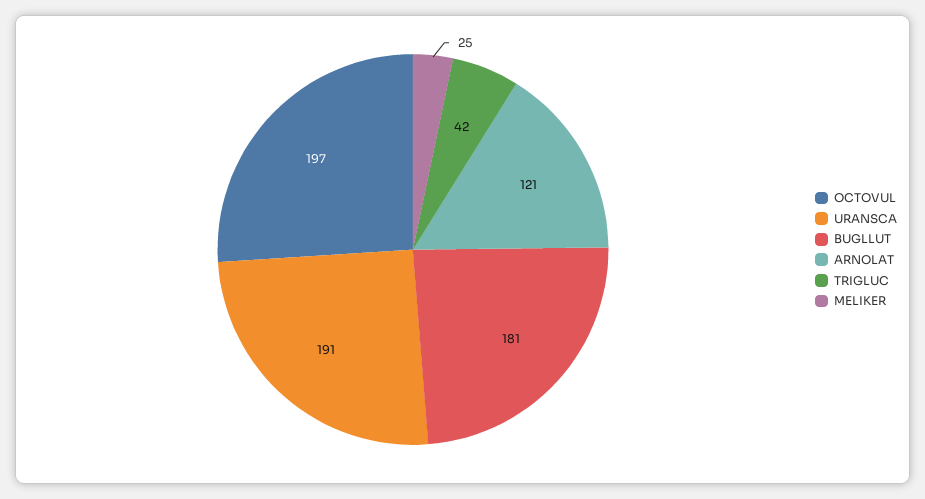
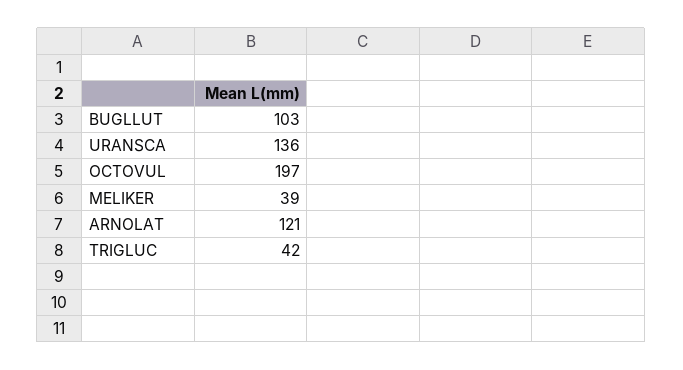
  {
    "OCTOVUL": 197,
-   "URANSCA": 191,
+   "URANSCA": 136,
-   "BUGLLUT": 181,
+   "BUGLLUT": 103,
    "ARNOLAT": 121,
    "TRIGLUC": 42,
-   "MELIKER": 25
+   "MELIKER": 39
  }

